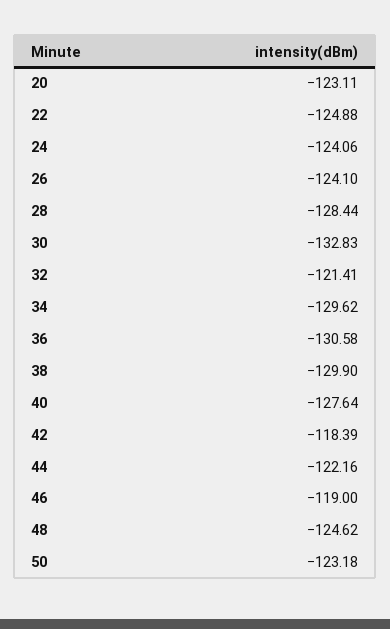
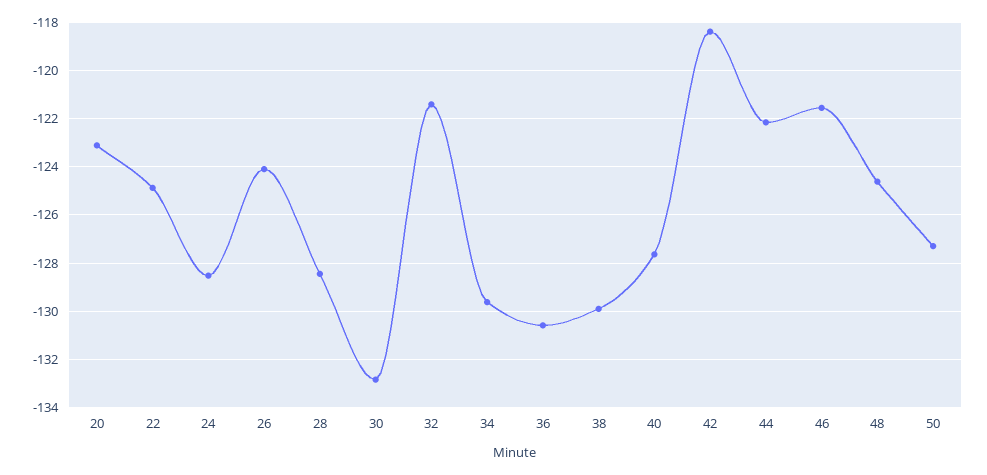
  {
    "20": -123.11,
    "22": -124.88,
-   "24": -124.06,
+   "24": -128.5,
    "26": -124.1,
    "28": -128.44,
    "30": -132.83,
    "32": -121.41,
    "34": -129.62,
    "36": -130.58,
    "38": -129.9,
    "40": -127.64,
    "42": -118.39,
    "44": -122.16,
-   "46": -119,
+   "46": -121.5,
    "48": -124.62,
-   "50": -123.18
+   "50": -127.25
  }

